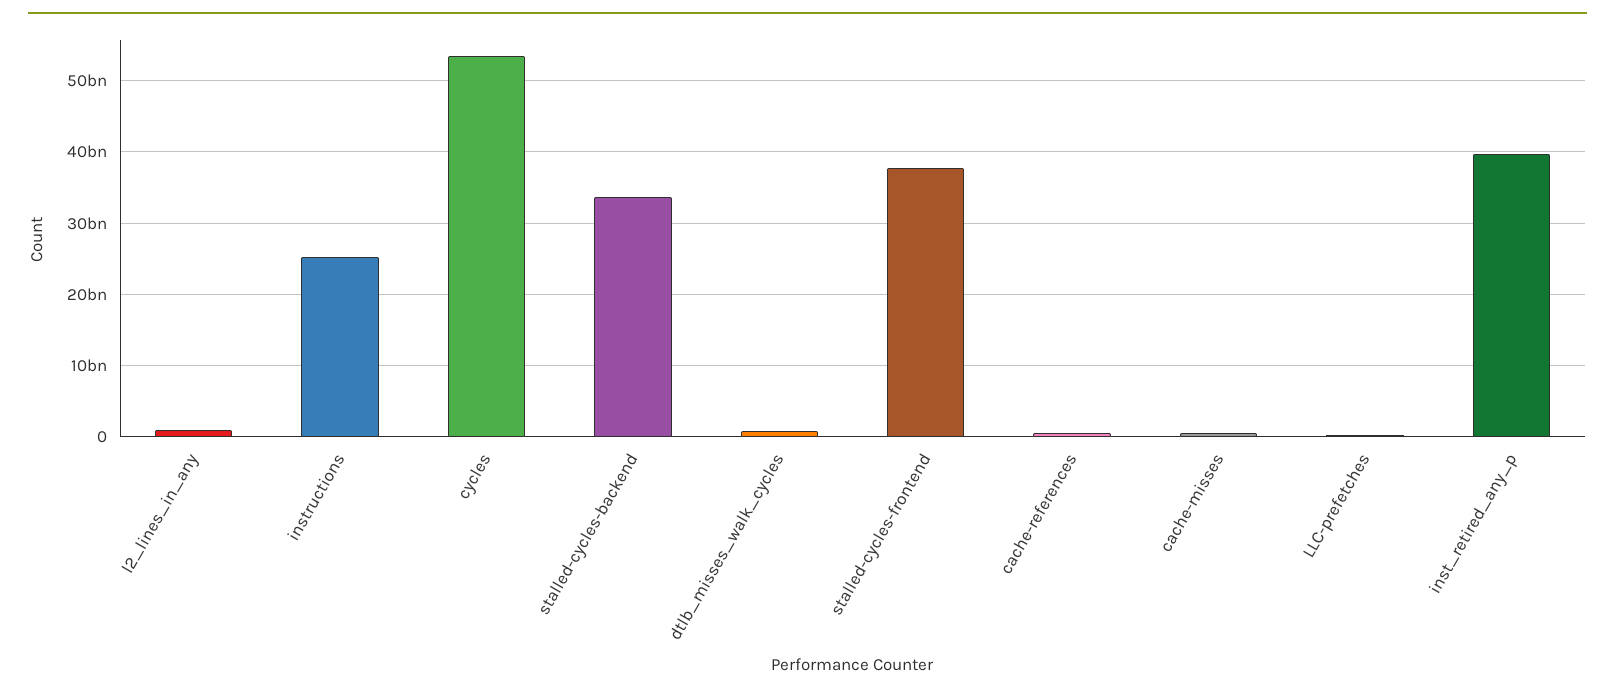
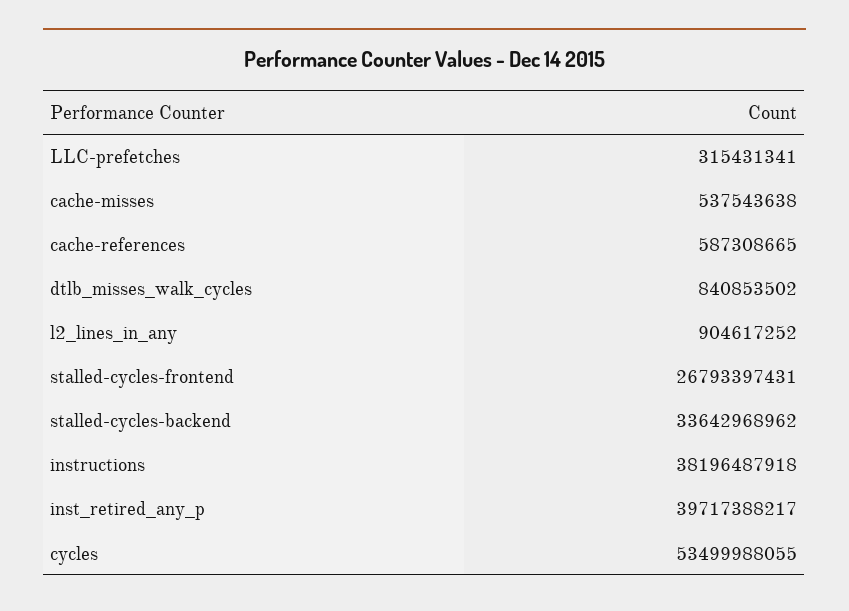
  {
    "l2_lines_in_any": 904617252,
-   "instructions": 25000000000,
+   "instructions": 38196487918,
    "cycles": 53499988055,
    "stalled-cycles-backend": 33642968962,
    "dtlb_misses_walk_cycles": 840853502,
-   "stalled-cycles-frontend": 38000000000,
+   "stalled-cycles-frontend": 26793397431,
    "cache-references": 587308665,
    "cache-misses": 537543638,
    "LLC-prefetches": 315431341,
    "inst_retired_any_p": 39717388217
  }

